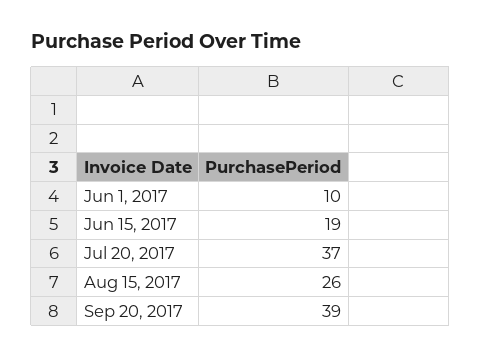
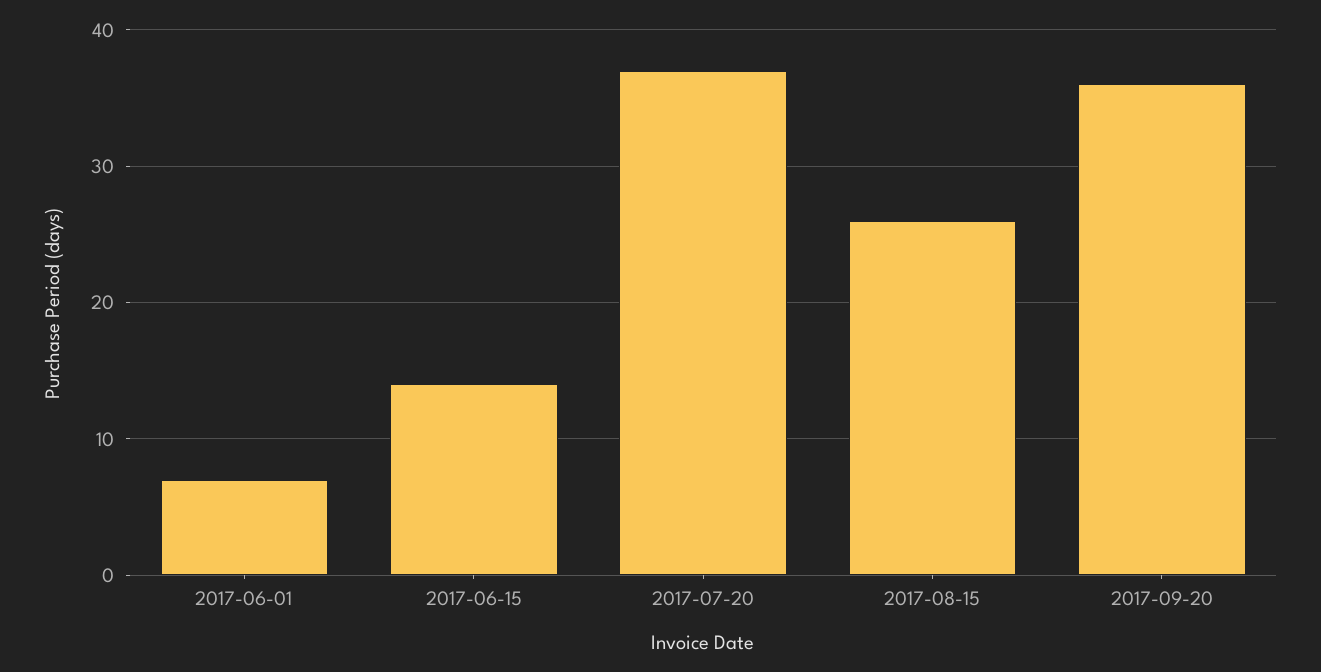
  {
-   "Jun 1, 2017": 10,
+   "Jun 1, 2017": 7,
-   "Jun 15, 2017": 19,
+   "Jun 15, 2017": 14,
    "Jul 20, 2017": 37,
    "Aug 15, 2017": 26,
-   "Sep 20, 2017": 39
+   "Sep 20, 2017": 36
  }

